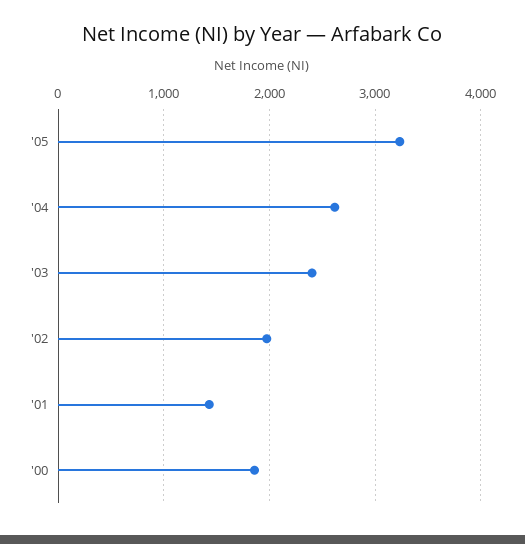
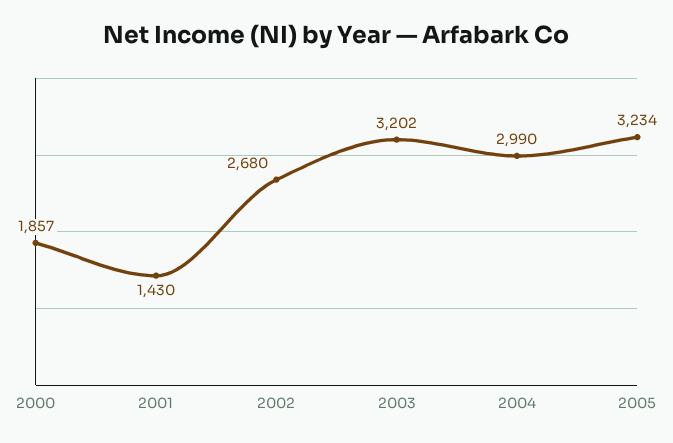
  {
    "'05": 3234,
-   "'04": 2600,
+   "'04": 2990,
-   "'03": 2400,
+   "'03": 3202,
-   "'02": 2000,
+   "'02": 2680,
    "'01": 1430,
    "'00": 1857
  }

